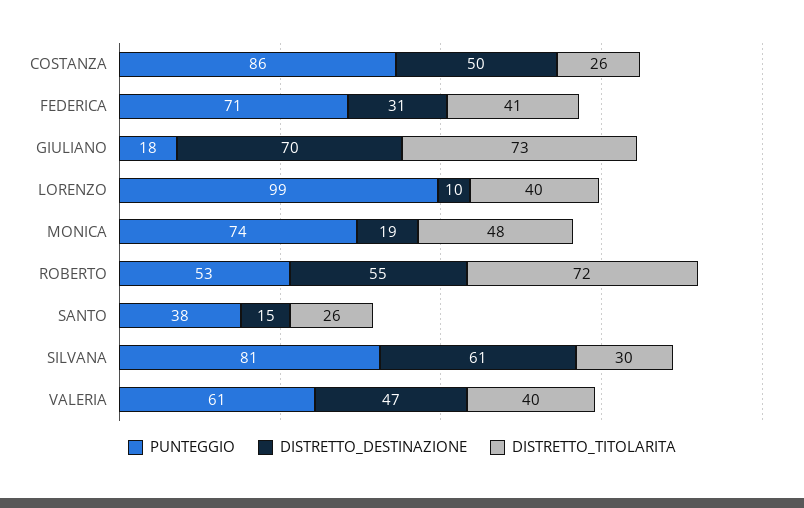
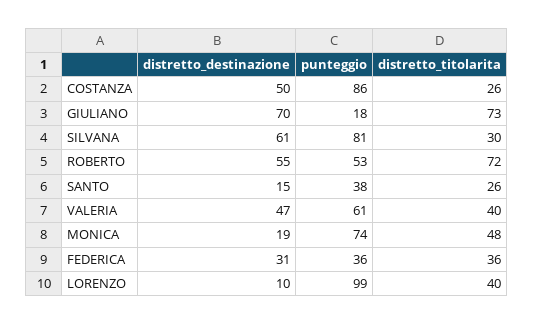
  {
    "PUNTEGGIO": {
      "COSTANZA": 86,
-     "FEDERICA": 71,
+     "FEDERICA": 36,
      "GIULIANO": 18,
      "LORENZO": 99,
      "MONICA": 74,
      "ROBERTO": 53,
      "SANTO": 38,
      "SILVANA": 81,
      "VALERIA": 61
    },
    "DISTRETTO_DESTINAZIONE": {
      "COSTANZA": 50,
      "FEDERICA": 31,
      "GIULIANO": 70,
      "LORENZO": 10,
      "MONICA": 19,
      "ROBERTO": 55,
      "SANTO": 15,
      "SILVANA": 61,
      "VALERIA": 47
    },
    "DISTRETTO_TITOLARITA": {
      "COSTANZA": 26,
-     "FEDERICA": 41,
+     "FEDERICA": 36,
      "GIULIANO": 73,
      "LORENZO": 40,
      "MONICA": 48,
      "ROBERTO": 72,
      "SANTO": 26,
      "SILVANA": 30,
      "VALERIA": 40
    }
  }

